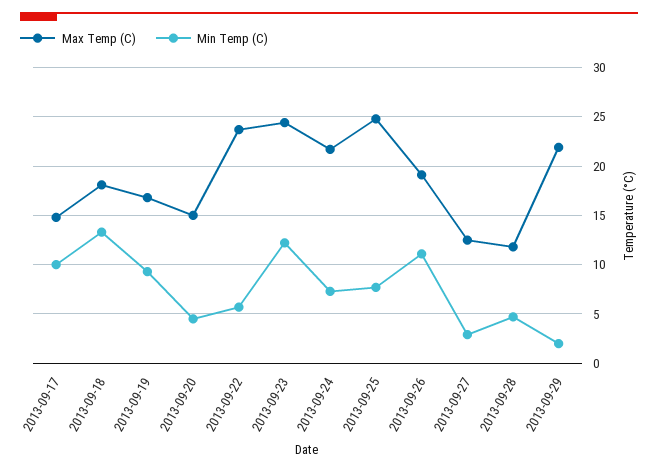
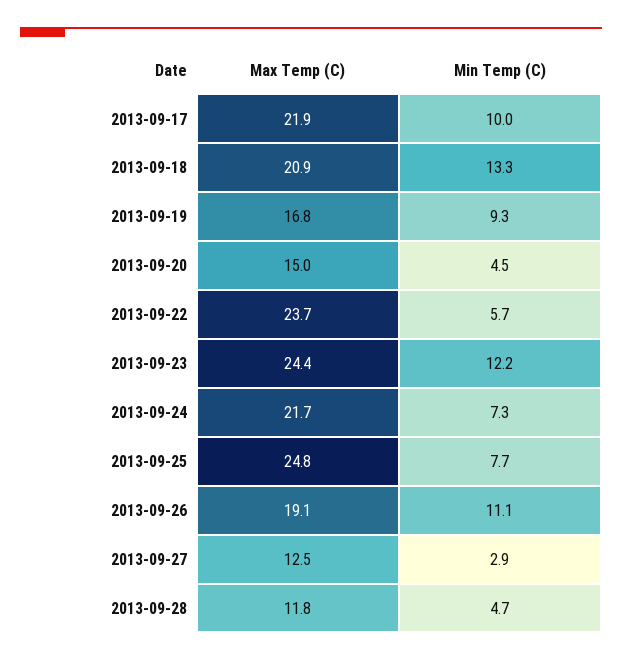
  {
    "Max Temp (C)": {
-     "2013-09-17": 15,
+     "2013-09-17": 21.9,
-     "2013-09-18": 18,
+     "2013-09-18": 20.9,
      "2013-09-19": 16.8,
      "2013-09-20": 15,
      "2013-09-22": 23.7,
      "2013-09-23": 24.4,
      "2013-09-24": 21.7,
      "2013-09-25": 24.8,
      "2013-09-26": 19.1,
      "2013-09-27": 12.5,
-     "2013-09-28": 11.8,
+     "2013-09-28": 11.8
-     "2013-09-29": 22
    },
    "Min Temp (C)": {
      "2013-09-17": 10,
      "2013-09-18": 13.3,
      "2013-09-19": 9.3,
      "2013-09-20": 4.5,
      "2013-09-22": 5.7,
      "2013-09-23": 12.2,
      "2013-09-24": 7.3,
      "2013-09-25": 7.7,
      "2013-09-26": 11.1,
      "2013-09-27": 2.9,
-     "2013-09-28": 4.7,
+     "2013-09-28": 4.7
-     "2013-09-29": 2
    }
  }

